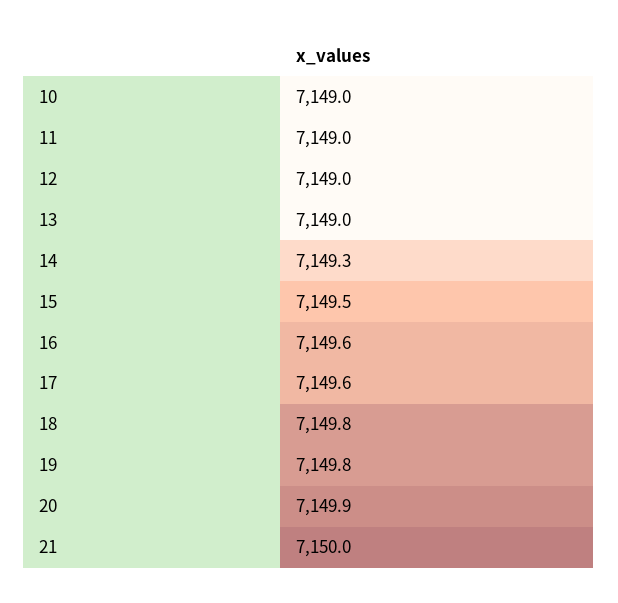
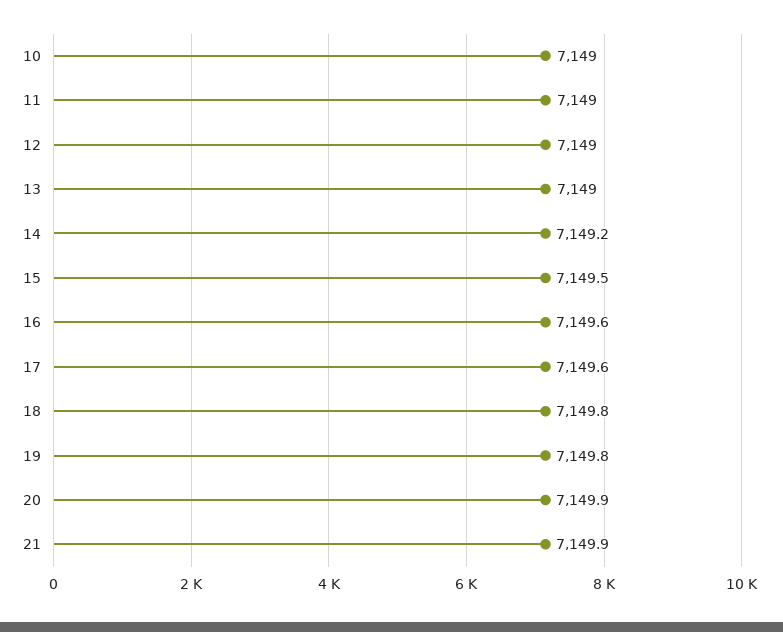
  {
    "10": 7149,
    "11": 7149,
    "12": 7149,
    "13": 7149,
-   "14": 7149.3,
+   "14": 7149.2,
    "15": 7149.5,
    "16": 7149.6,
    "17": 7149.6,
    "18": 7149.8,
    "19": 7149.8,
    "20": 7149.9,
-   "21": 7150
+   "21": 7149.9
  }

